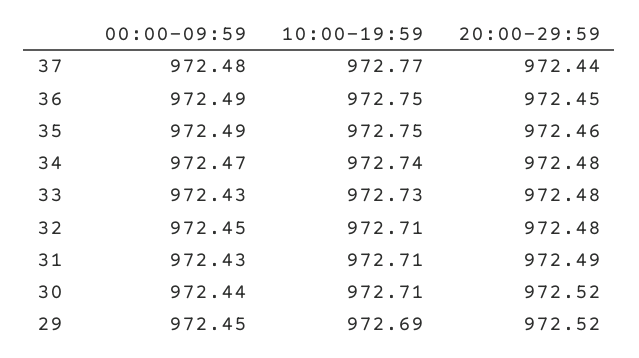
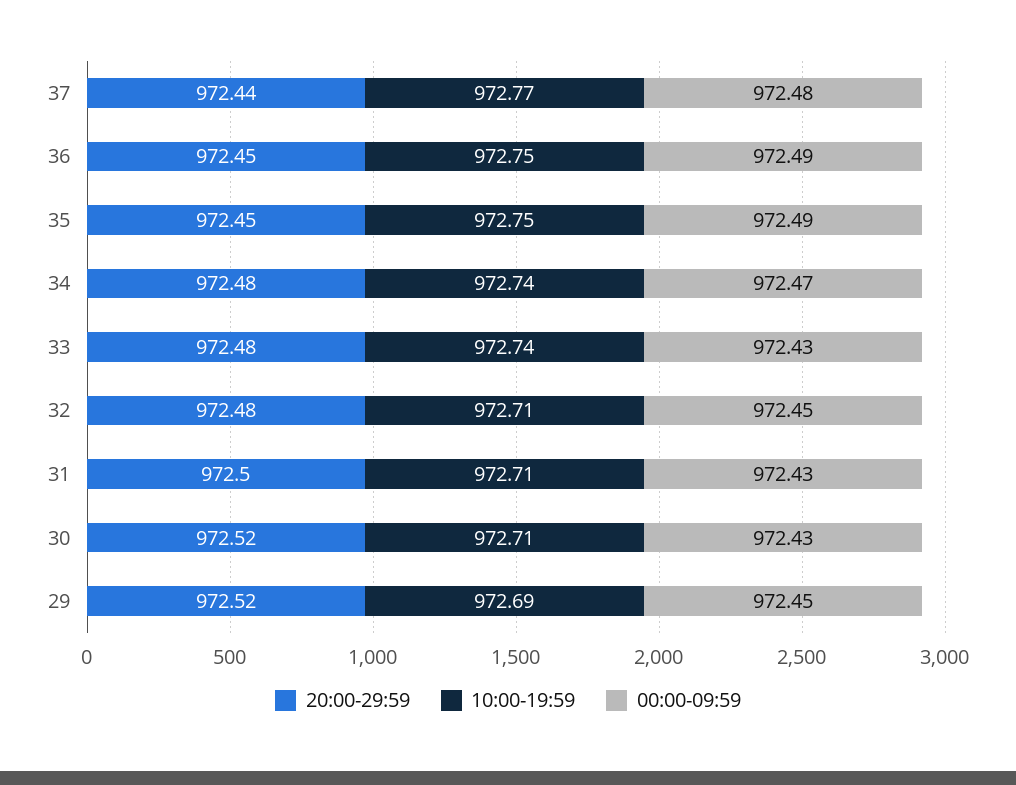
  {
    "00:00-09:59": {
      "37": 972.48,
      "36": 972.49,
      "35": 972.49,
      "34": 972.47,
      "33": 972.43,
      "32": 972.45,
      "31": 972.43,
-     "30": 972.44,
+     "30": 972.43,
      "29": 972.45
    },
    "10:00-19:59": {
      "37": 972.77,
      "36": 972.75,
      "35": 972.75,
      "34": 972.74,
-     "33": 972.73,
+     "33": 972.74,
      "32": 972.71,
      "31": 972.71,
      "30": 972.71,
      "29": 972.69
    },
    "20:00-29:59": {
      "37": 972.44,
      "36": 972.45,
-     "35": 972.46,
+     "35": 972.45,
      "34": 972.48,
      "33": 972.48,
      "32": 972.48,
-     "31": 972.49,
+     "31": 972.5,
      "30": 972.52,
      "29": 972.52
    }
  }

